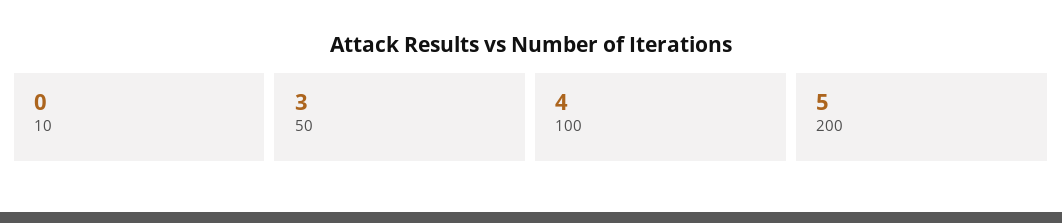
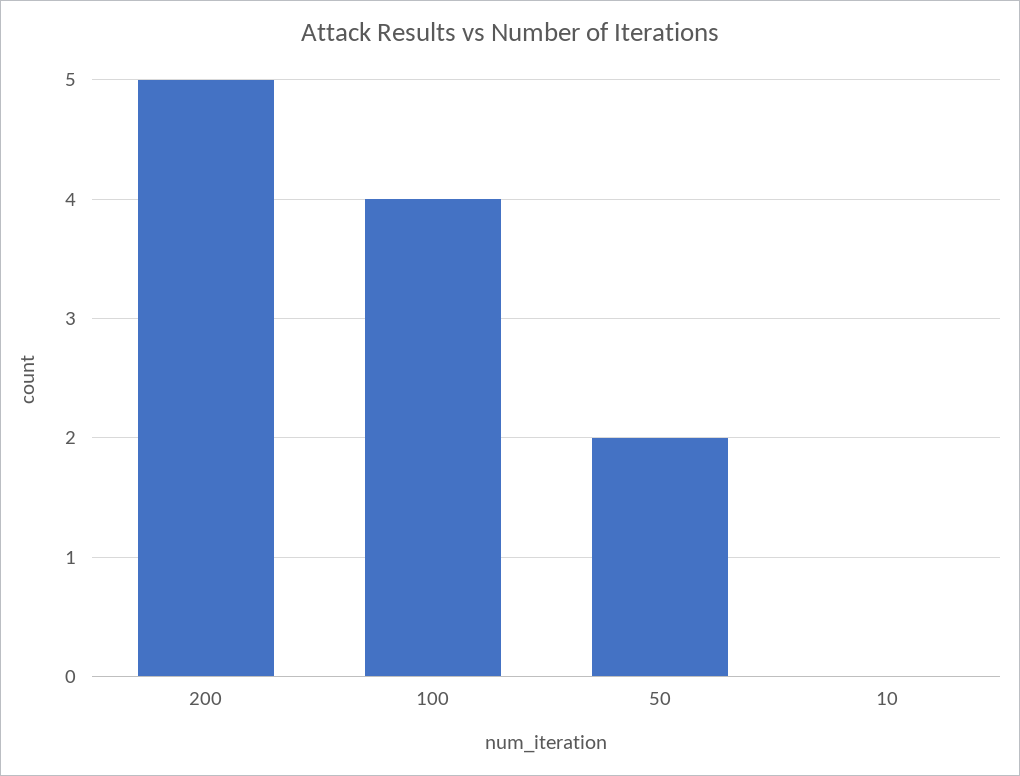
  {
    "10": 0,
-   "50": 3,
+   "50": 2,
    "100": 4,
    "200": 5
  }

